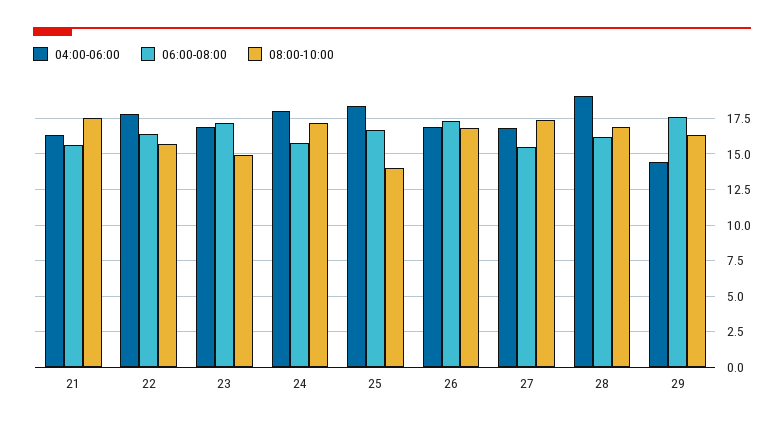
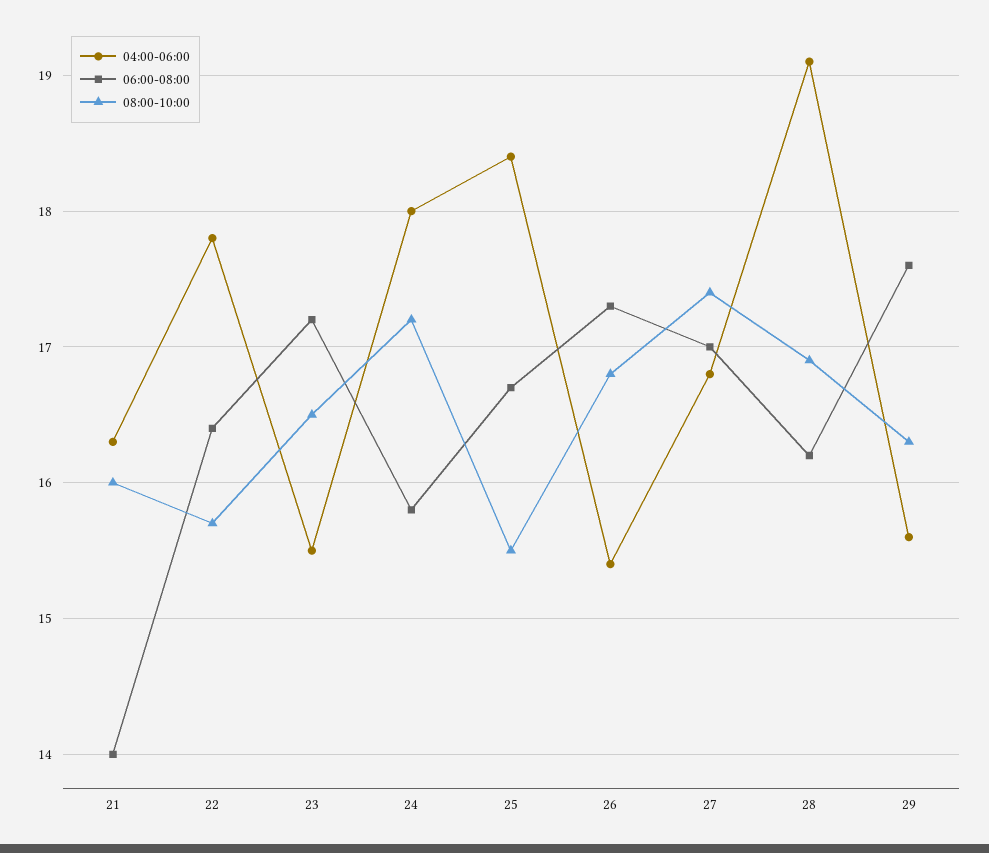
  {
    "04:00-06:00": {
      "21": 16.3,
      "22": 17.8,
-     "23": 17,
+     "23": 15.5,
      "24": 18,
      "25": 18.4,
-     "26": 17,
+     "26": 15.4,
      "27": 16.8,
      "28": 19.1,
-     "29": 14.5
+     "29": 15.6
    },
    "06:00-08:00": {
-     "21": 15.5,
+     "21": 14,
      "22": 16.4,
      "23": 17.2,
      "24": 15.8,
      "25": 16.7,
      "26": 17.3,
-     "27": 15.5,
+     "27": 17,
      "28": 16.2,
      "29": 17.6
    },
    "08:00-10:00": {
-     "21": 17.5,
+     "21": 16,
      "22": 15.7,
-     "23": 15,
+     "23": 16.5,
      "24": 17.2,
-     "25": 14,
+     "25": 15.5,
      "26": 16.8,
      "27": 17.4,
      "28": 16.9,
      "29": 16.3
    }
  }

